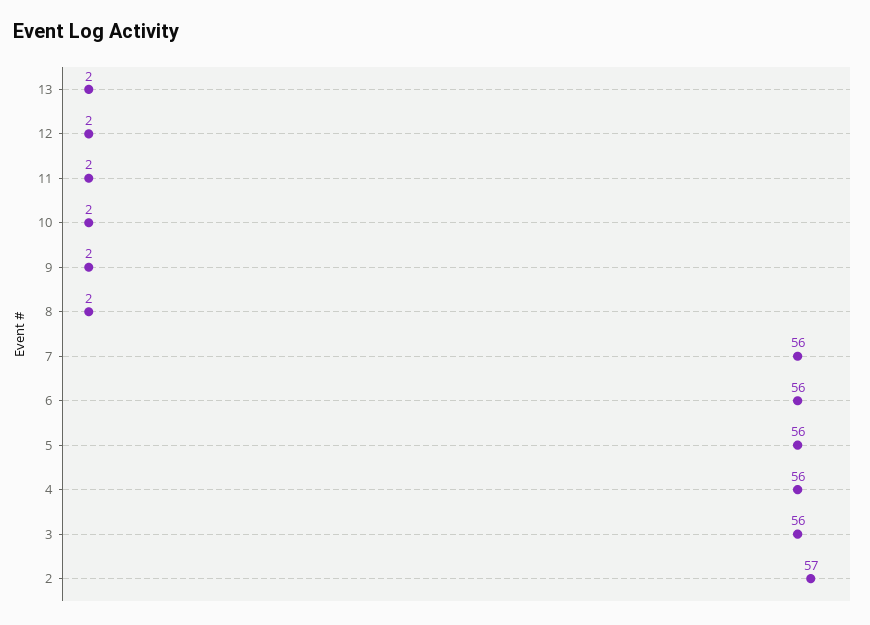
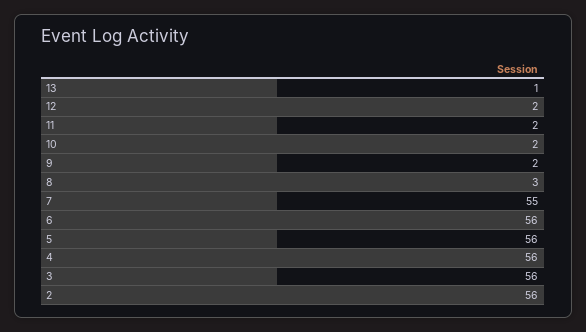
  {
-   "13": 2,
+   "13": 1,
    "12": 2,
    "11": 2,
    "10": 2,
    "9": 2,
-   "8": 2,
+   "8": 3,
-   "7": 56,
+   "7": 55,
    "6": 56,
    "5": 56,
    "4": 56,
    "3": 56,
-   "2": 57
+   "2": 56
  }

